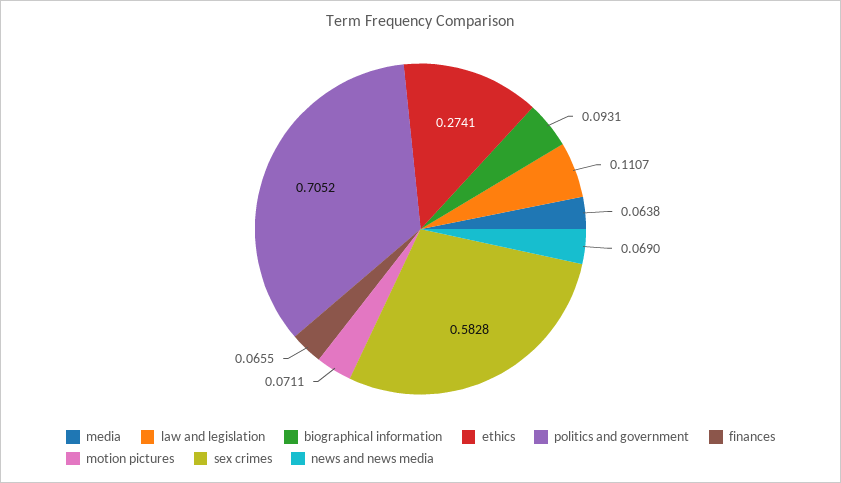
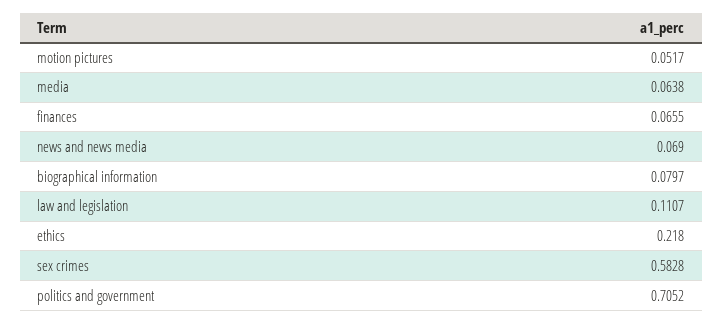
  {
    "media": 0.0638,
    "law and legislation": 0.1107,
-   "biographical information": 0.0931,
+   "biographical information": 0.0797,
-   "ethics": 0.2741,
+   "ethics": 0.218,
    "politics and government": 0.7052,
    "finances": 0.0655,
-   "motion pictures": 0.0711,
+   "motion pictures": 0.0517,
    "sex crimes": 0.5828,
    "news and news media": 0.069
  }

